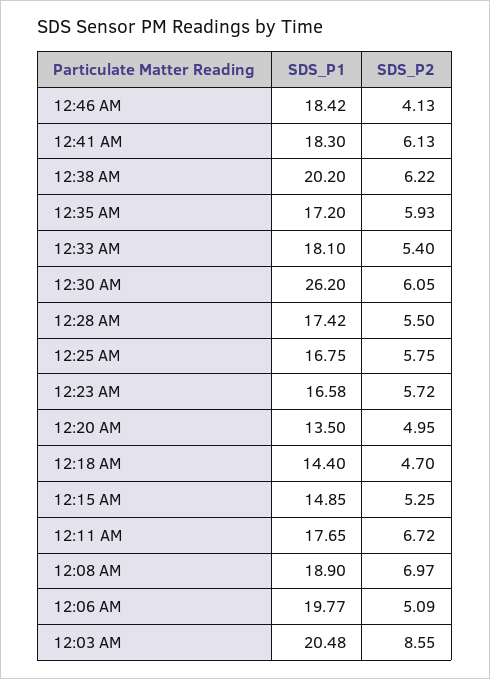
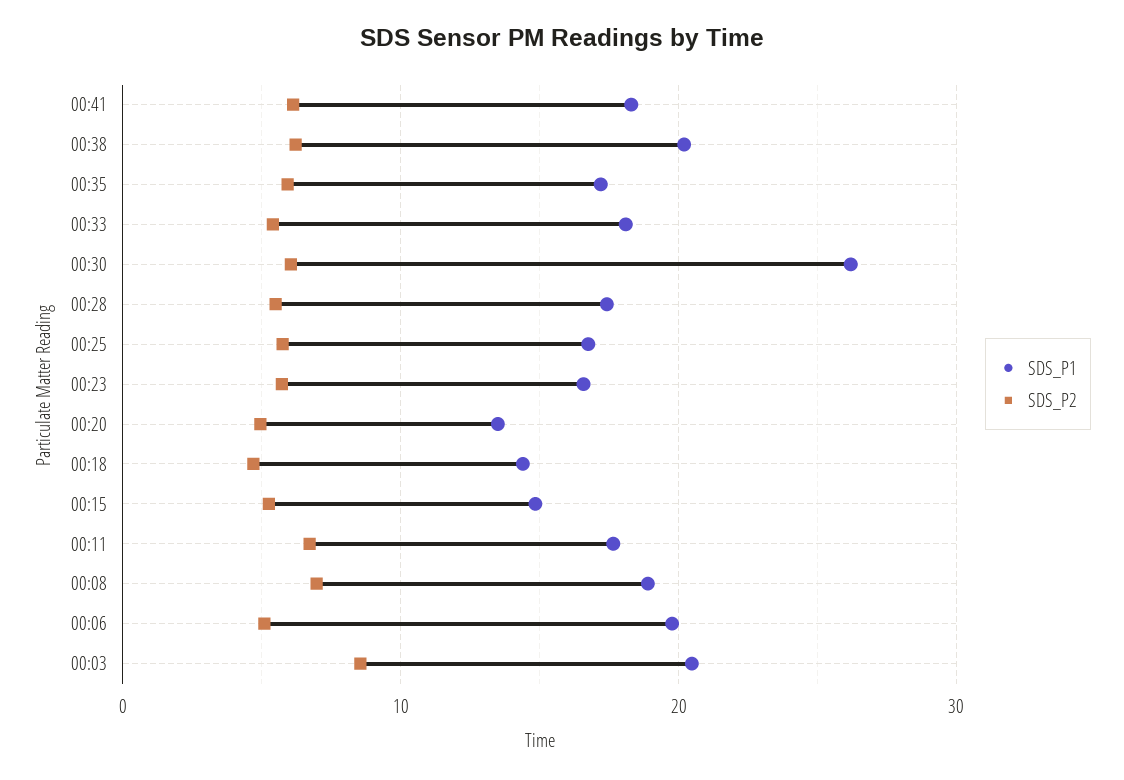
  {
    "SDS_P1": {
-     "12:46 AM": 18.42,
      "12:41 AM": 18.3,
      "12:38 AM": 20.2,
      "12:35 AM": 17.2,
      "12:33 AM": 18.1,
      "12:30 AM": 26.2,
      "12:28 AM": 17.42,
      "12:25 AM": 16.75,
      "12:23 AM": 16.58,
      "12:20 AM": 13.5,
      "12:18 AM": 14.4,
      "12:15 AM": 14.85,
      "12:11 AM": 17.65,
      "12:08 AM": 18.9,
      "12:06 AM": 19.77,
      "12:03 AM": 20.48
    },
    "SDS_P2": {
-     "12:46 AM": 4.13,
      "12:41 AM": 6.13,
      "12:38 AM": 6.22,
      "12:35 AM": 5.93,
      "12:33 AM": 5.4,
      "12:30 AM": 6.05,
      "12:28 AM": 5.5,
      "12:25 AM": 5.75,
      "12:23 AM": 5.72,
      "12:20 AM": 4.95,
      "12:18 AM": 4.7,
      "12:15 AM": 5.25,
      "12:11 AM": 6.72,
      "12:08 AM": 6.97,
      "12:06 AM": 5.09,
      "12:03 AM": 8.55
    }
  }

